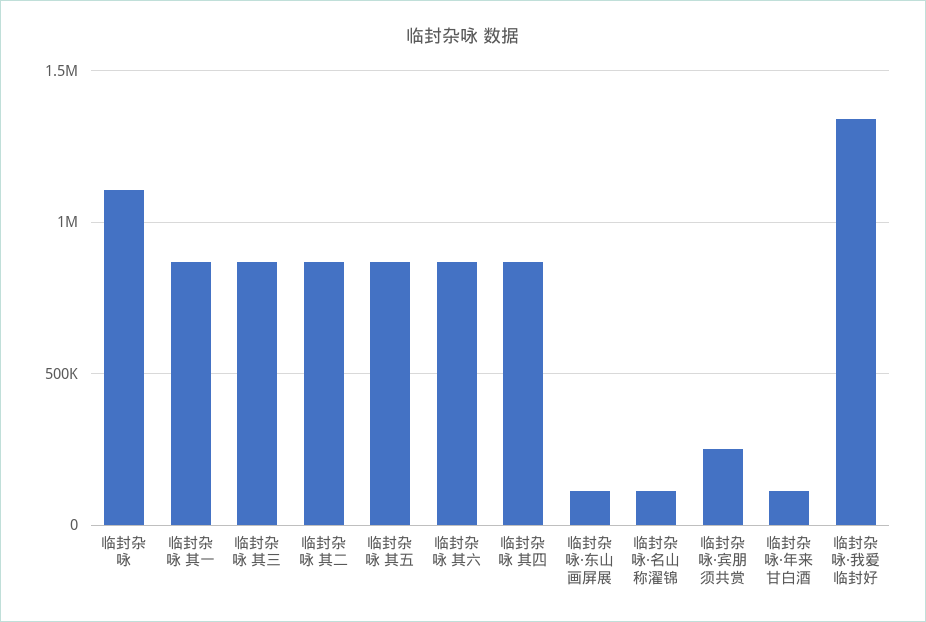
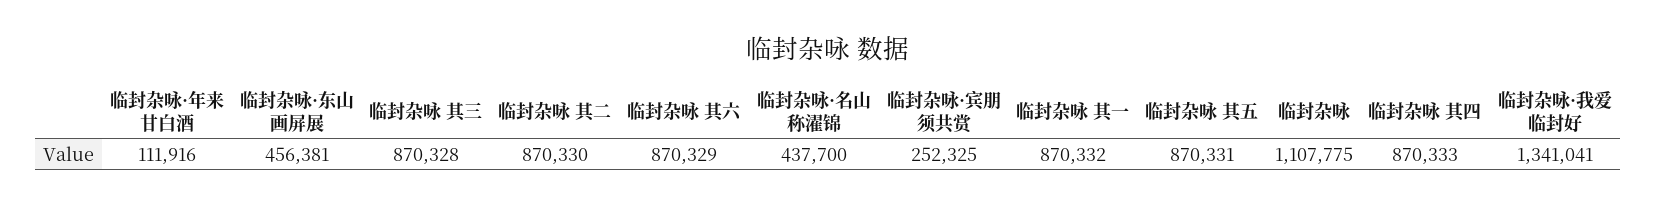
  {
    "临封杂咏": 1107775,
    "临封杂咏 其一": 870332,
    "临封杂咏 其三": 870328,
    "临封杂咏 其二": 870330,
    "临封杂咏 其五": 870331,
    "临封杂咏 其六": 870329,
    "临封杂咏 其四": 870333,
-   "临封杂咏·东山画屏展": 100000,
+   "临封杂咏·东山画屏展": 456381,
-   "临封杂咏·名山称濯锦": 100000,
+   "临封杂咏·名山称濯锦": 437700,
    "临封杂咏·宾朋须共赏": 252325,
    "临封杂咏·年来甘白酒": 111916,
    "临封杂咏·我爱临封好": 1341041
  }

